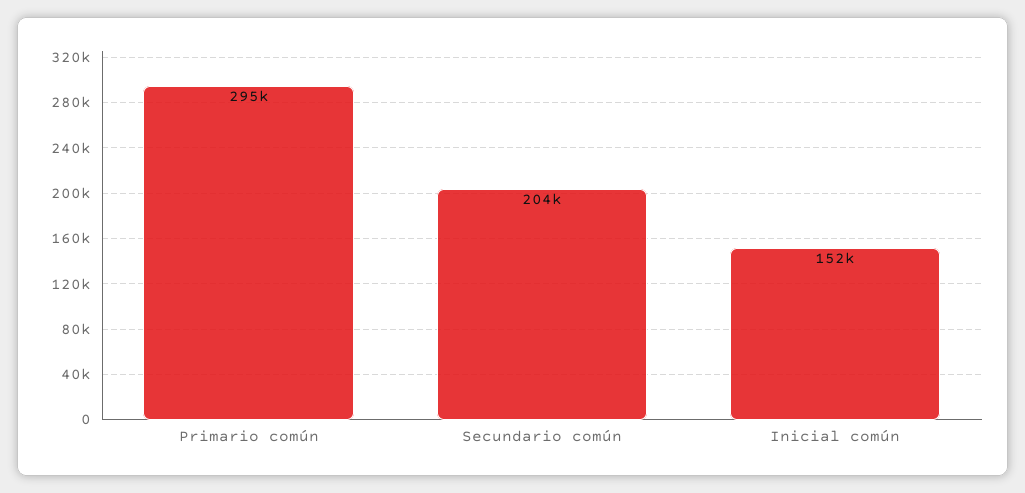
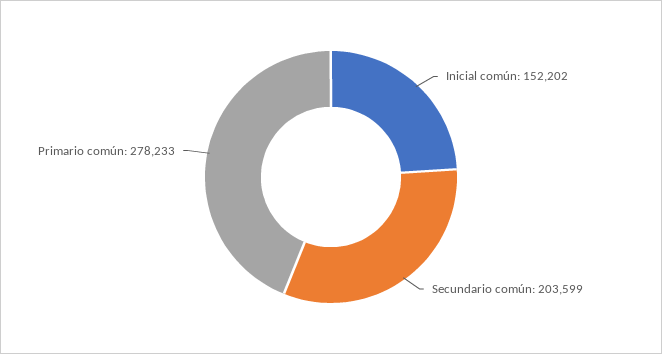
  {
-   "Primario común": 295000,
+   "Primario común": 278233,
    "Secundario común": 203599,
    "Inicial común": 152202
  }

